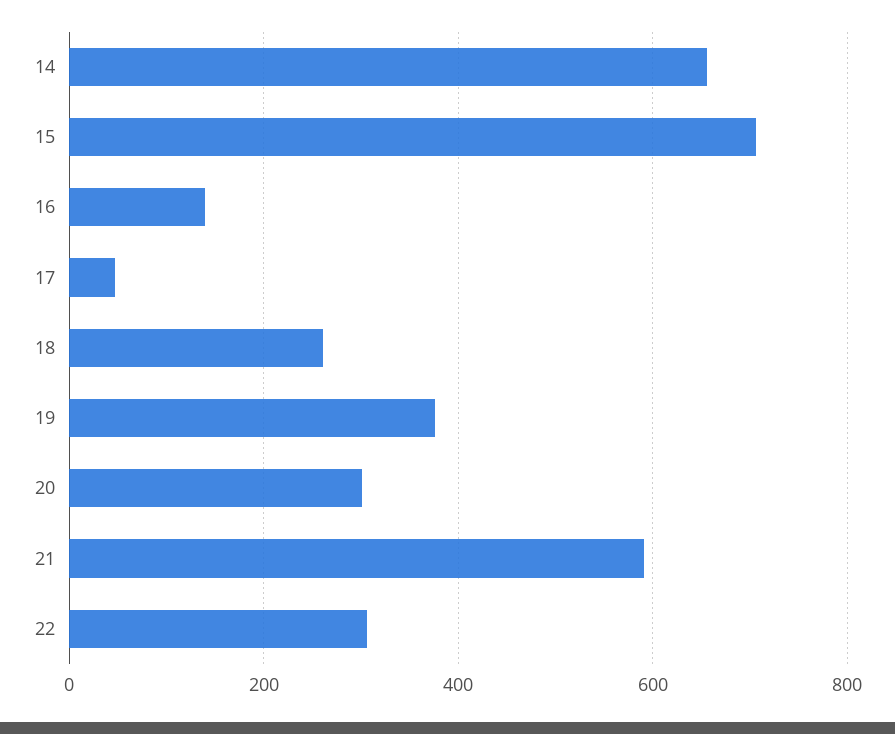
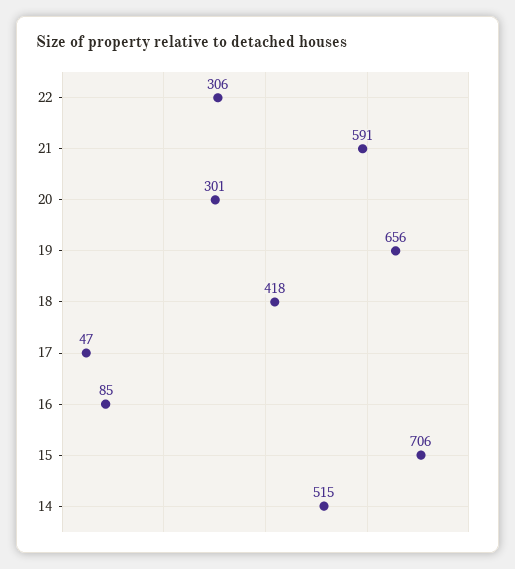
  {
-   "14": 660,
+   "14": 515,
    "15": 706,
-   "16": 140,
+   "16": 85,
    "17": 47,
-   "18": 260,
+   "18": 418,
-   "19": 380,
+   "19": 656,
    "20": 301,
    "21": 591,
    "22": 306
  }

